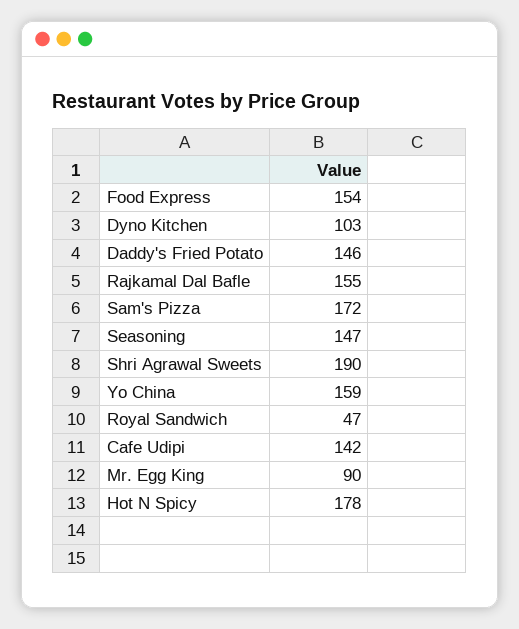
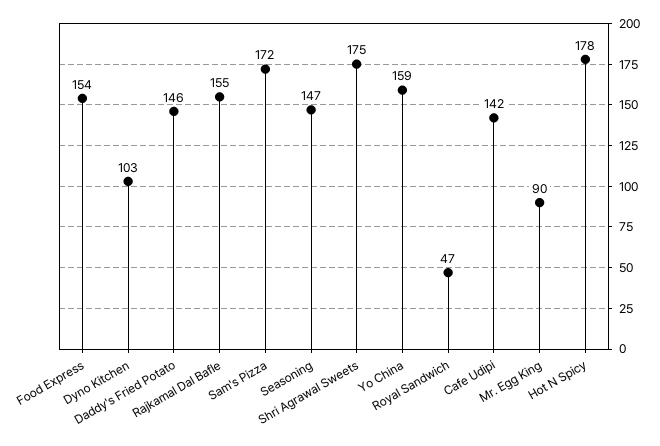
  {
    "Food Express": 154,
    "Dyno Kitchen": 103,
    "Daddy's Fried Potato": 146,
    "Rajkamal Dal Bafle": 155,
    "Sam's Pizza": 172,
    "Seasoning": 147,
-   "Shri Agrawal Sweets": 190,
+   "Shri Agrawal Sweets": 175,
    "Yo China": 159,
    "Royal Sandwich": 47,
    "Cafe Udipi": 142,
    "Mr. Egg King": 90,
    "Hot N Spicy": 178
  }

